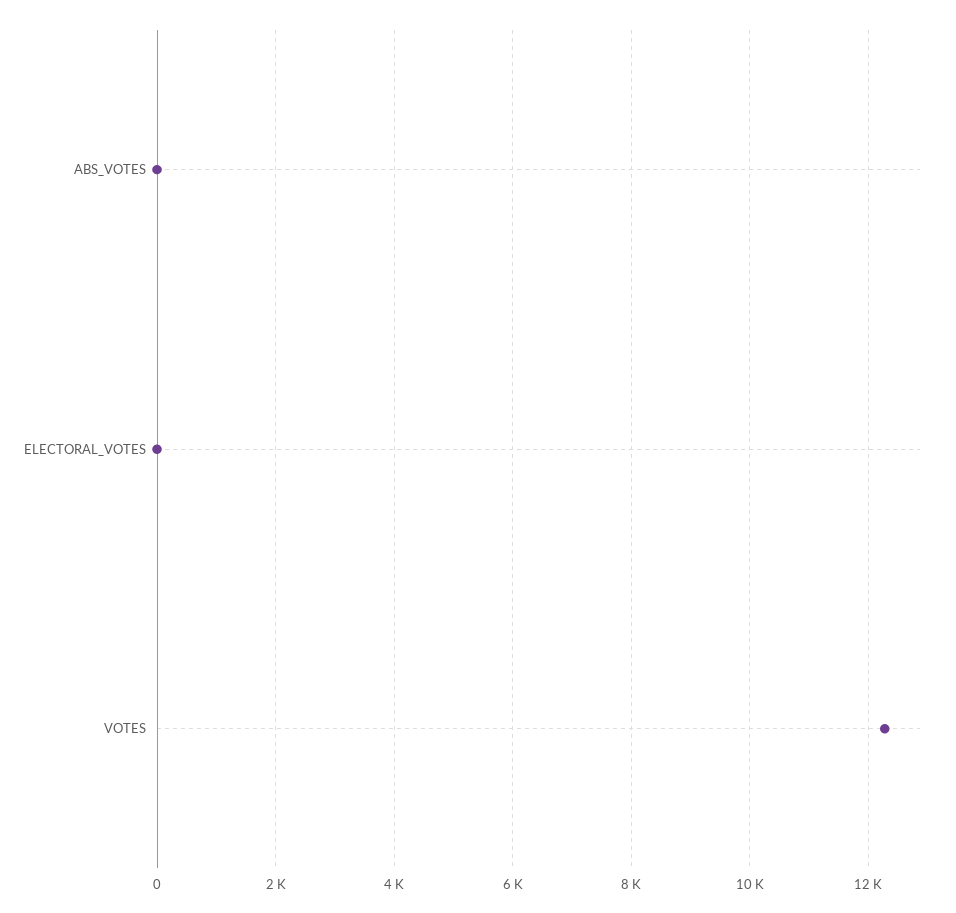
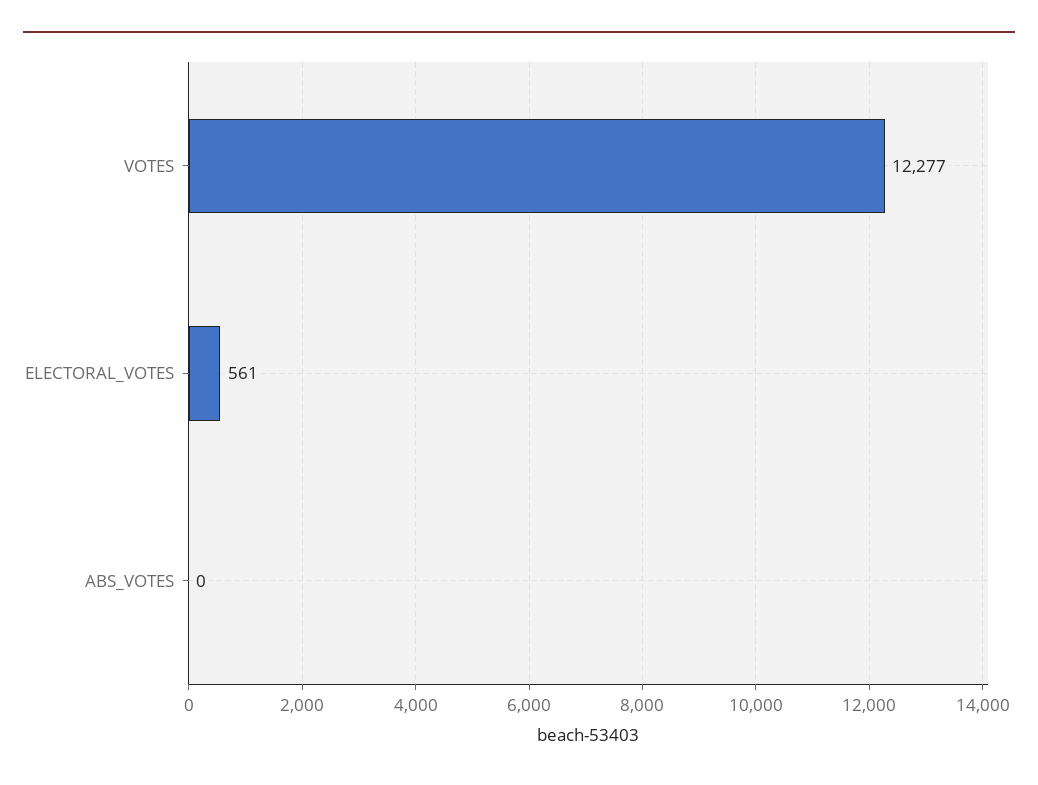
  {
    "ABS_VOTES": 0,
-   "ELECTORAL_VOTES": 0,
+   "ELECTORAL_VOTES": 561,
    "VOTES": 12277
  }

